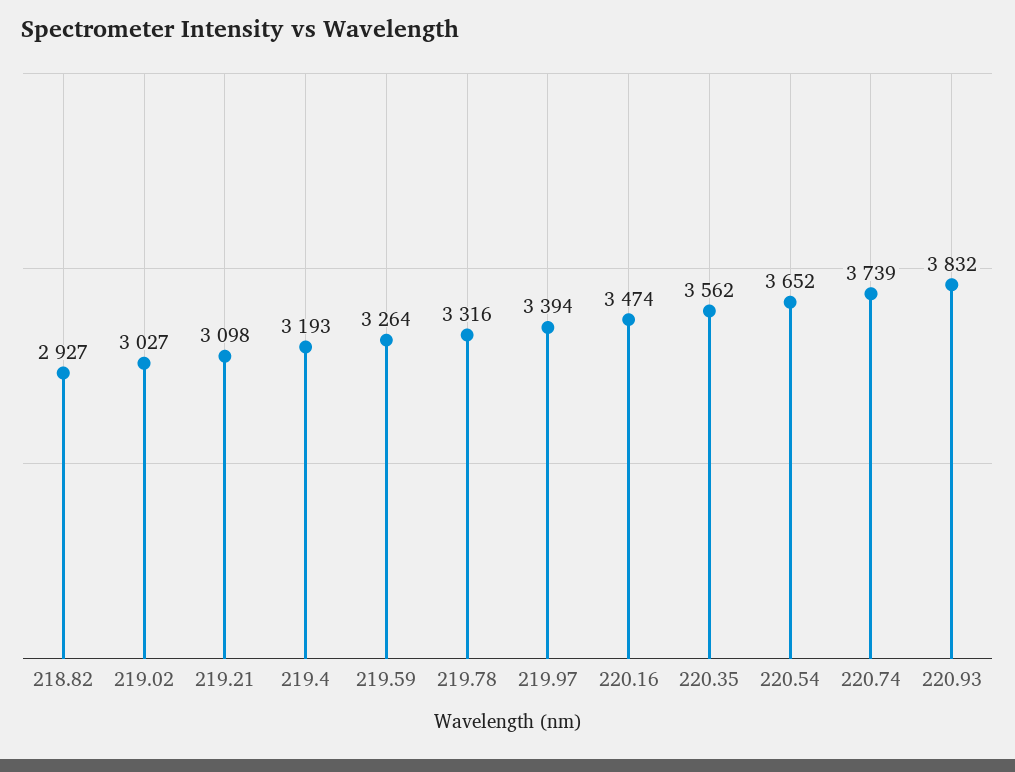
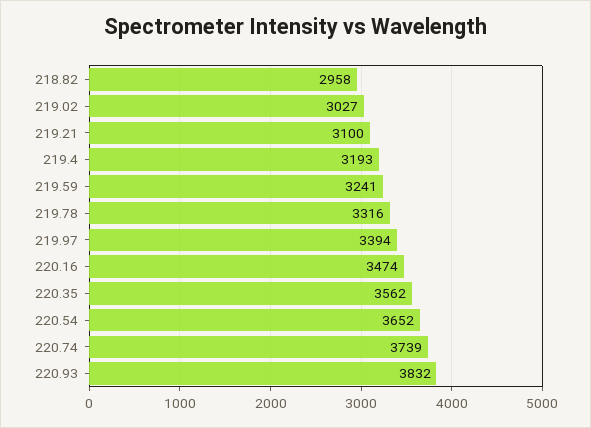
  {
-   "218.82": 2927,
+   "218.82": 2958,
    "219.02": 3027,
-   "219.21": 3098,
+   "219.21": 3100,
    "219.4": 3193,
-   "219.59": 3264,
+   "219.59": 3241,
    "219.78": 3316,
    "219.97": 3394,
    "220.16": 3474,
    "220.35": 3562,
    "220.54": 3652,
    "220.74": 3739,
    "220.93": 3832
  }

